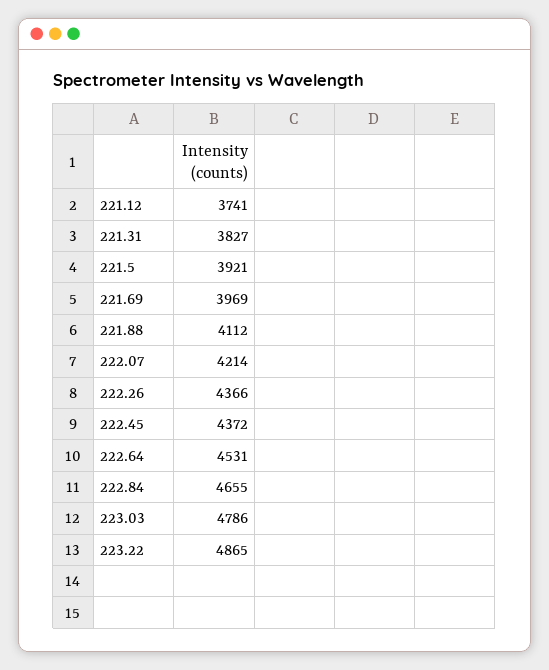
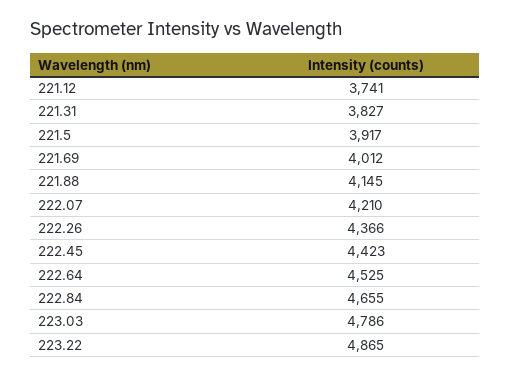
  {
    "221.12": 3741,
    "221.31": 3827,
-   "221.5": 3921,
+   "221.5": 3917,
-   "221.69": 3969,
+   "221.69": 4012,
-   "221.88": 4112,
+   "221.88": 4145,
-   "222.07": 4214,
+   "222.07": 4210,
    "222.26": 4366,
-   "222.45": 4372,
+   "222.45": 4423,
-   "222.64": 4531,
+   "222.64": 4525,
    "222.84": 4655,
    "223.03": 4786,
    "223.22": 4865
  }

